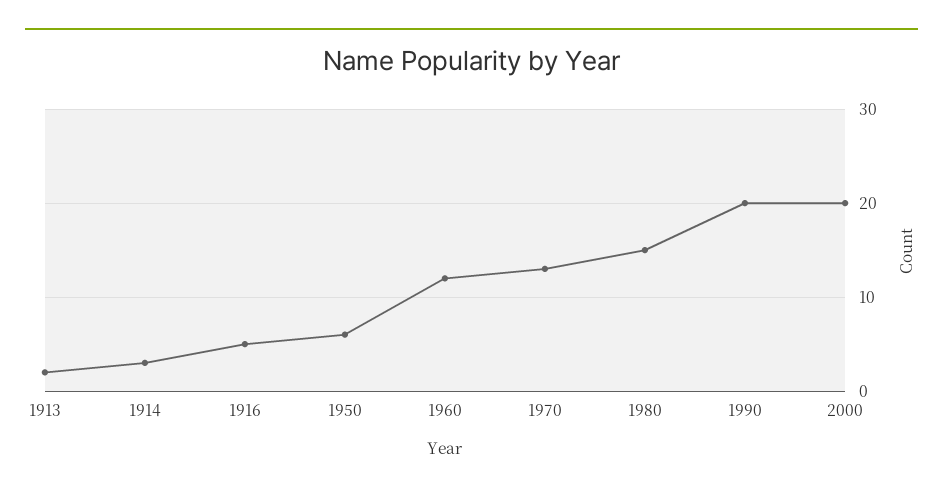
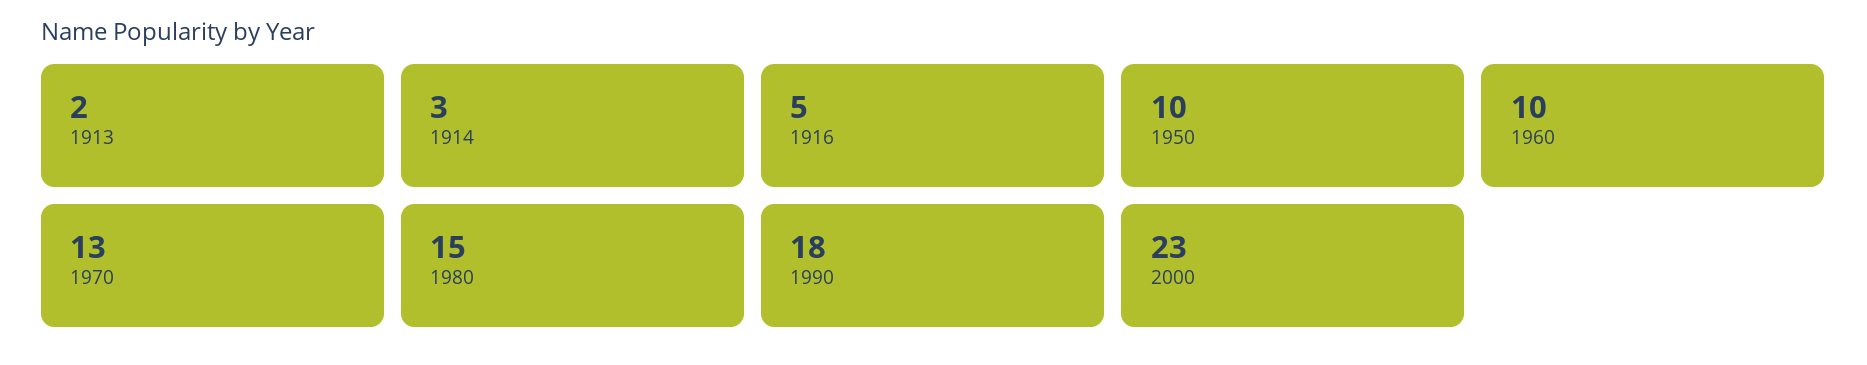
  {
    "1913": 2,
    "1914": 3,
    "1916": 5,
-   "1950": 6,
+   "1950": 10,
-   "1960": 12,
+   "1960": 10,
    "1970": 13,
    "1980": 15,
-   "1990": 20,
+   "1990": 18,
-   "2000": 20
+   "2000": 23
  }

